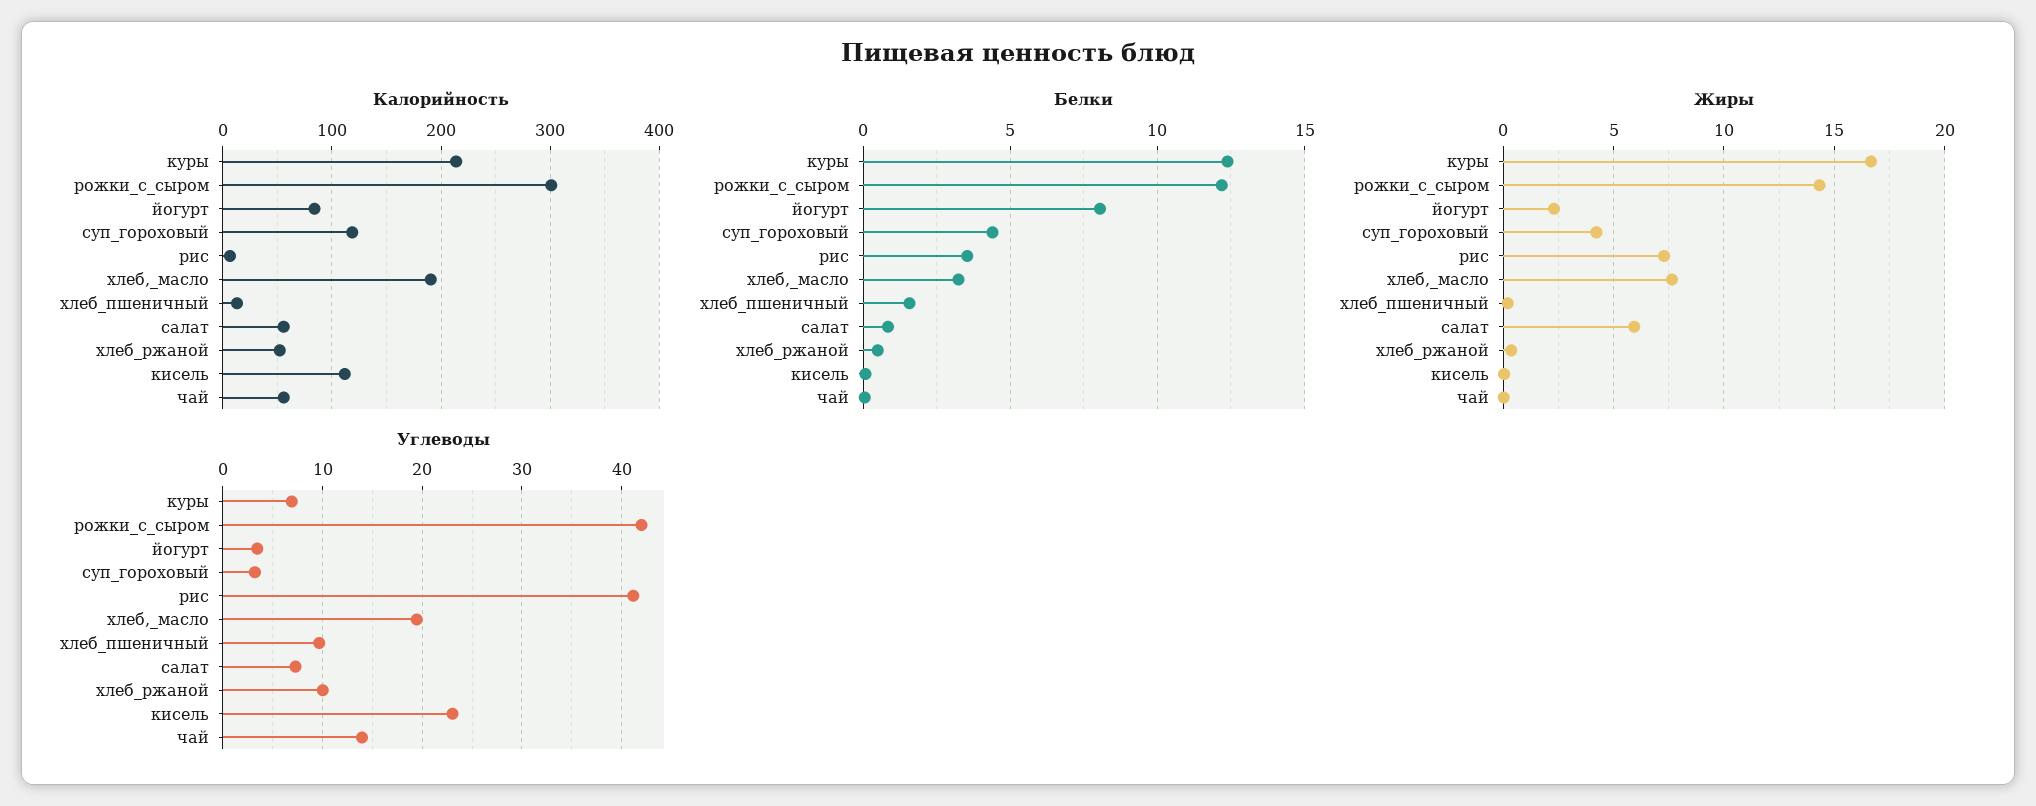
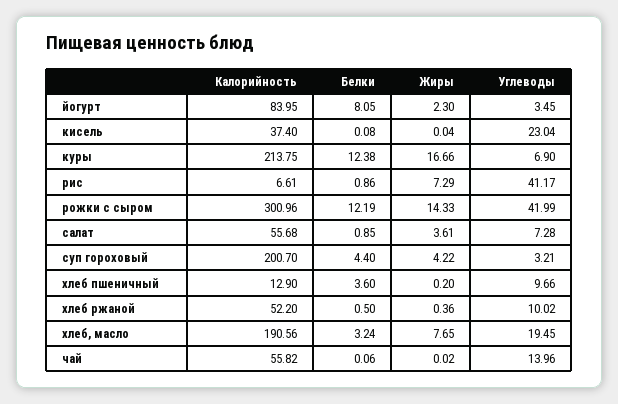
  {
    "Калорийность": {
      "куры": 213.75,
      "рожки_с_сыром": 300.96,
      "йогурт": 83.95,
-     "суп_гороховый": 120,
+     "суп_гороховый": 200.7,
      "рис": 6.61,
      "хлеб,_масло": 190.56,
      "хлеб_пшеничный": 12.9,
      "салат": 55.68,
      "хлеб_ржаной": 52.2,
-     "кисель": 110,
+     "кисель": 37.4,
      "чай": 55.82
    },
    "Белки": {
      "куры": 12.38,
      "рожки_с_сыром": 12.19,
      "йогурт": 8.05,
      "суп_гороховый": 4.4,
-     "рис": 3.5,
+     "рис": 0.86,
      "хлеб,_масло": 3.24,
-     "хлеб_пшеничный": 1.5,
+     "хлеб_пшеничный": 3.6,
      "салат": 0.85,
      "хлеб_ржаной": 0.5,
      "кисель": 0.08,
      "чай": 0.06
    },
    "Жиры": {
      "куры": 16.66,
      "рожки_с_сыром": 14.33,
      "йогурт": 2.3,
      "суп_гороховый": 4.22,
      "рис": 7.29,
      "хлеб,_масло": 7.65,
      "хлеб_пшеничный": 0.2,
-     "салат": 6,
+     "салат": 3.61,
      "хлеб_ржаной": 0.36,
      "кисель": 0.04,
      "чай": 0.02
    },
    "Углеводы": {
      "куры": 6.9,
      "рожки_с_сыром": 41.99,
      "йогурт": 3.45,
      "суп_гороховый": 3.21,
      "рис": 41.17,
      "хлеб,_масло": 19.45,
      "хлеб_пшеничный": 9.66,
      "салат": 7.28,
      "хлеб_ржаной": 10.02,
      "кисель": 23.04,
      "чай": 13.96
    }
  }

